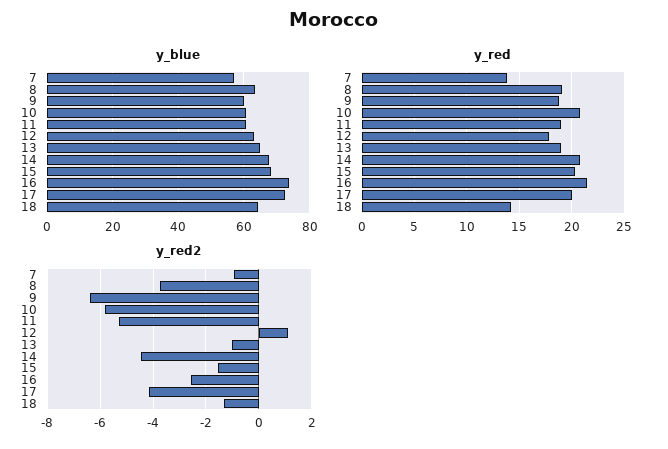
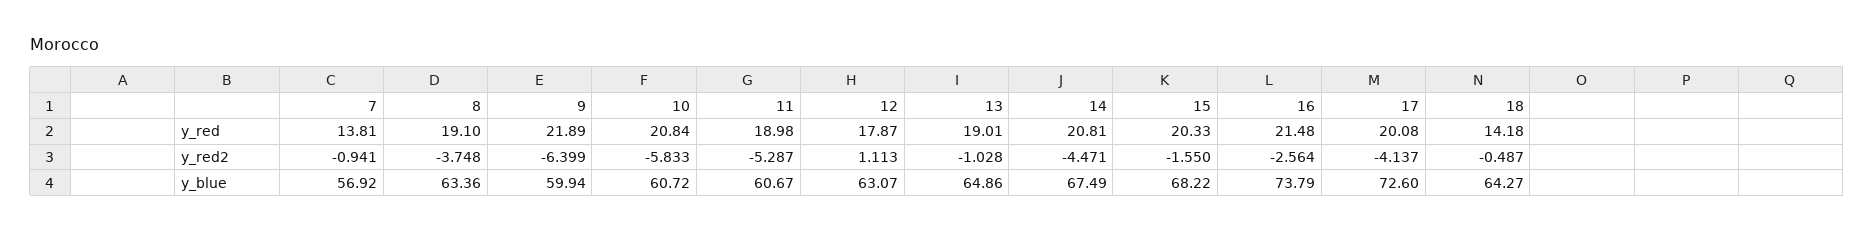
  {
    "y_blue": {
      "7": 56.92,
      "8": 63.36,
      "9": 59.94,
      "10": 60.72,
      "11": 60.67,
      "12": 63.07,
      "13": 64.86,
      "14": 67.49,
      "15": 68.22,
      "16": 73.79,
      "17": 72.6,
      "18": 64.27
    },
    "y_red": {
      "7": 13.81,
      "8": 19.1,
-     "9": 19,
+     "9": 21.89,
      "10": 20.84,
      "11": 18.98,
      "12": 17.87,
      "13": 19.01,
      "14": 20.81,
      "15": 20.33,
      "16": 21.48,
      "17": 20.08,
      "18": 14.18
    },
    "y_red2": {
      "7": -0.941,
      "8": -3.748,
      "9": -6.399,
      "10": -5.833,
      "11": -5.287,
      "12": 1.113,
      "13": -1.028,
      "14": -4.471,
      "15": -1.55,
      "16": -2.564,
      "17": -4.137,
-     "18": -1.25
+     "18": -0.487
    }
  }

